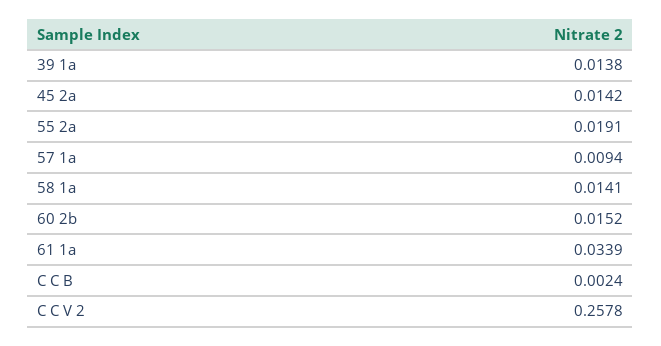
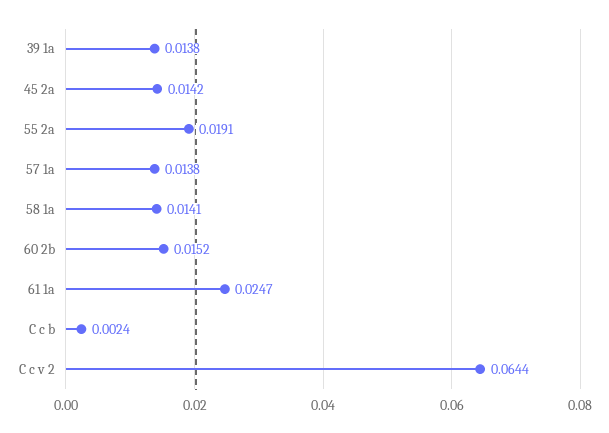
  {
    "39 1a": 0.0138,
    "45 2a": 0.0142,
    "55 2a": 0.0191,
-   "57 1a": 0.0094,
+   "57 1a": 0.0138,
    "58 1a": 0.0141,
    "60 2b": 0.0152,
-   "61 1a": 0.0339,
+   "61 1a": 0.0247,
    "C C B": 0.0024,
-   "C C V 2": 0.2578
+   "C C V 2": 0.0644
  }

